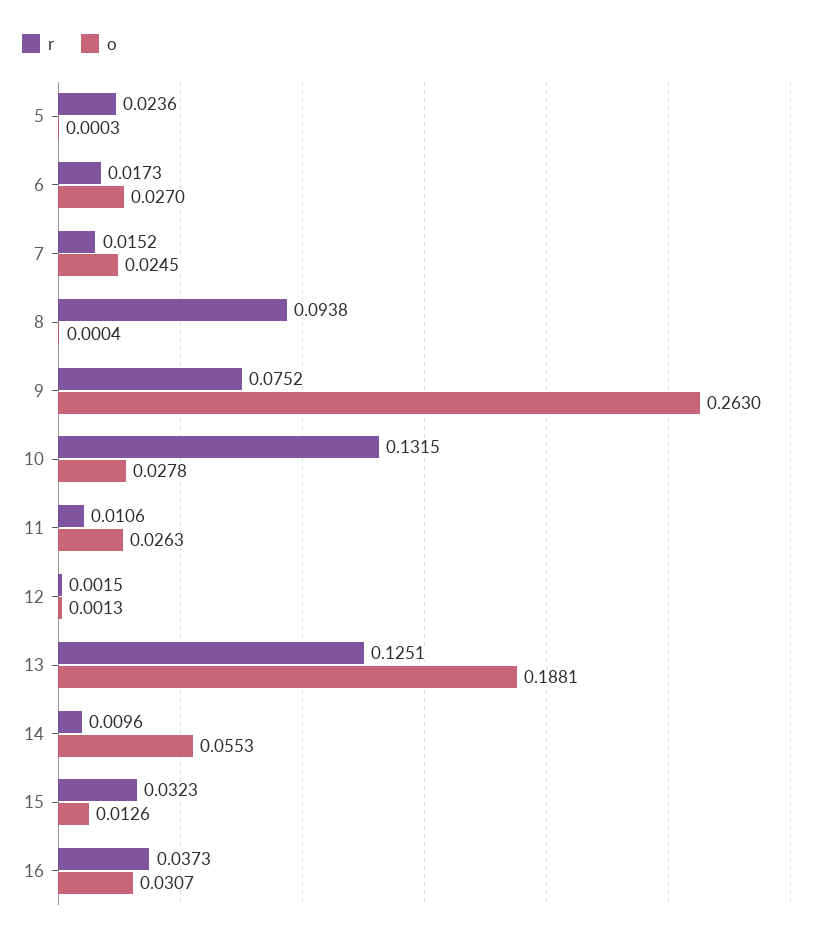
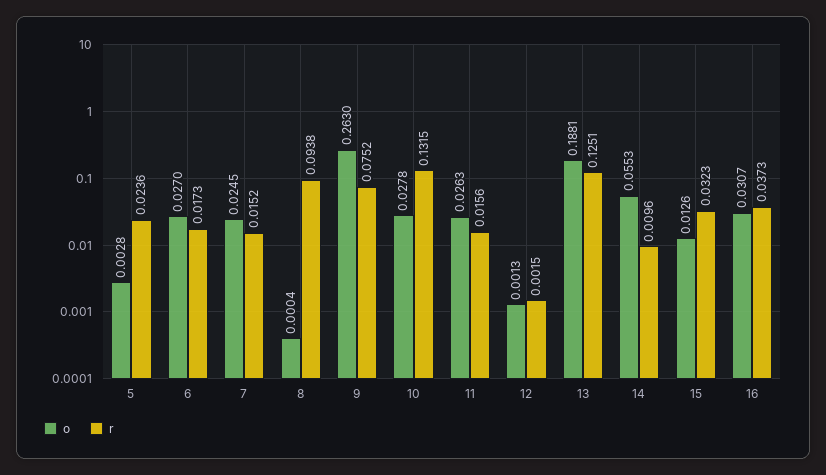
  {
    "r": {
      "5": 0.0236,
      "6": 0.0173,
      "7": 0.0152,
      "8": 0.0938,
      "9": 0.0752,
      "10": 0.1315,
-     "11": 0.0106,
+     "11": 0.0156,
      "12": 0.0015,
      "13": 0.1251,
      "14": 0.0096,
      "15": 0.0323,
      "16": 0.0373
    },
    "o": {
-     "5": 0.0003,
+     "5": 0.0028,
      "6": 0.027,
      "7": 0.0245,
      "8": 0.0004,
      "9": 0.263,
      "10": 0.0278,
      "11": 0.0263,
      "12": 0.0013,
      "13": 0.1881,
      "14": 0.0553,
      "15": 0.0126,
      "16": 0.0307
    }
  }

